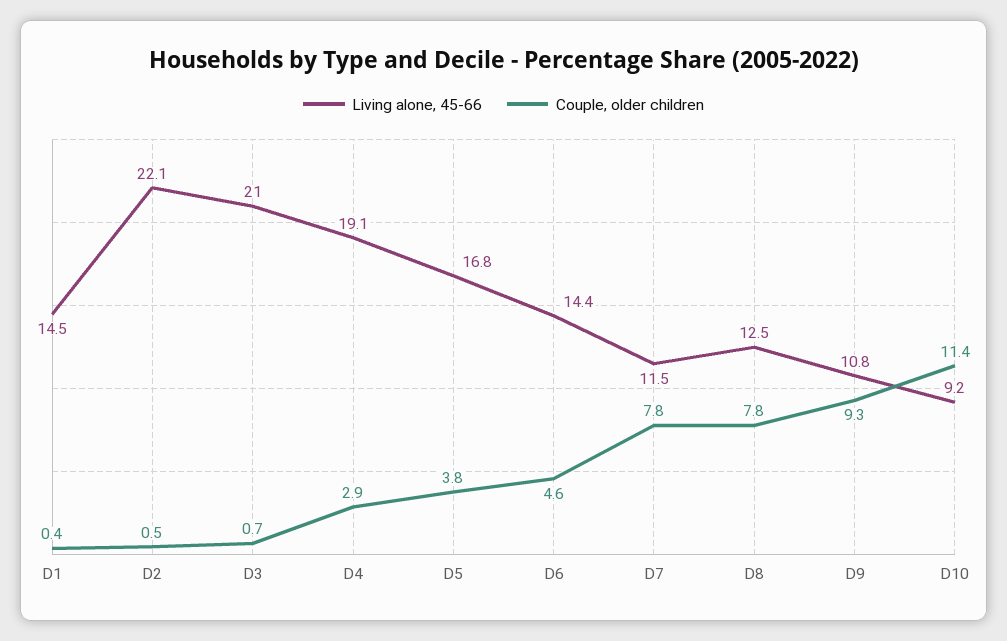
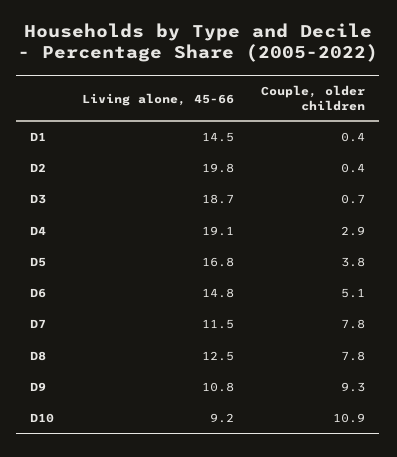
  {
    "Living alone, 45-66": {
      "D1": 14.5,
-     "D2": 22.1,
+     "D2": 19.8,
-     "D3": 21,
+     "D3": 18.7,
      "D4": 19.1,
      "D5": 16.8,
-     "D6": 14.4,
+     "D6": 14.8,
      "D7": 11.5,
      "D8": 12.5,
      "D9": 10.8,
      "D10": 9.2
    },
    "Couple, older children": {
      "D1": 0.4,
-     "D2": 0.5,
+     "D2": 0.4,
      "D3": 0.7,
      "D4": 2.9,
      "D5": 3.8,
-     "D6": 4.6,
+     "D6": 5.1,
      "D7": 7.8,
      "D8": 7.8,
      "D9": 9.3,
-     "D10": 11.4
+     "D10": 10.9
    }
  }

